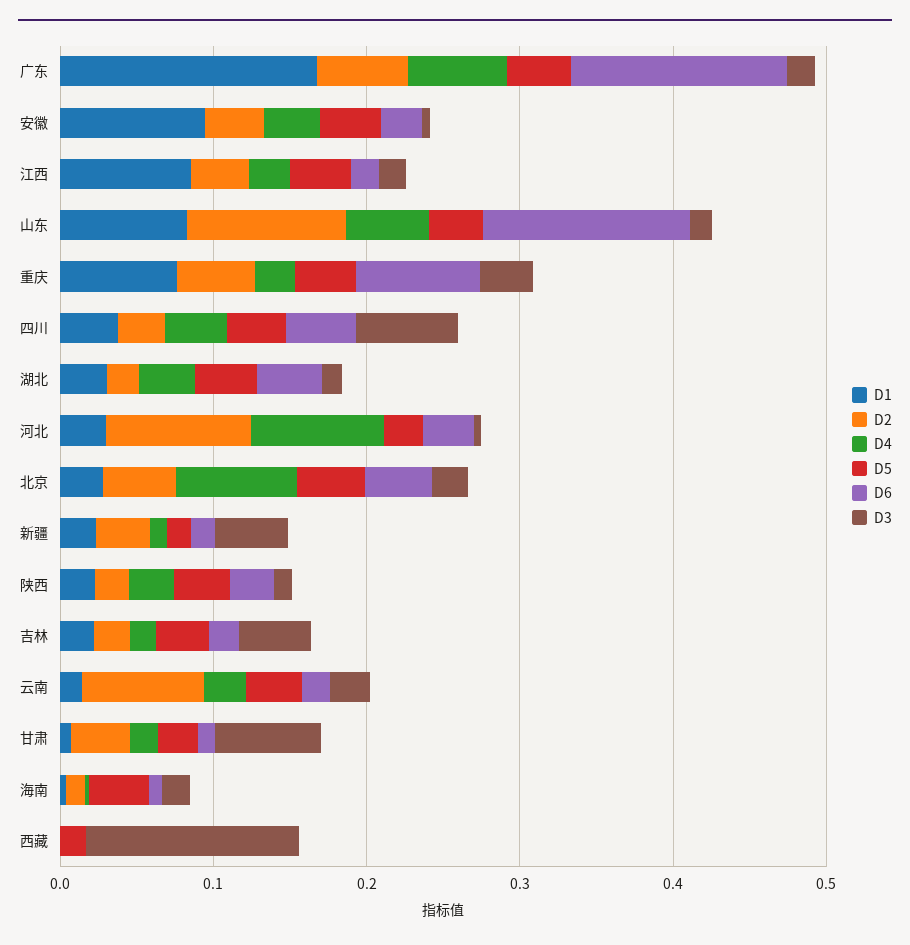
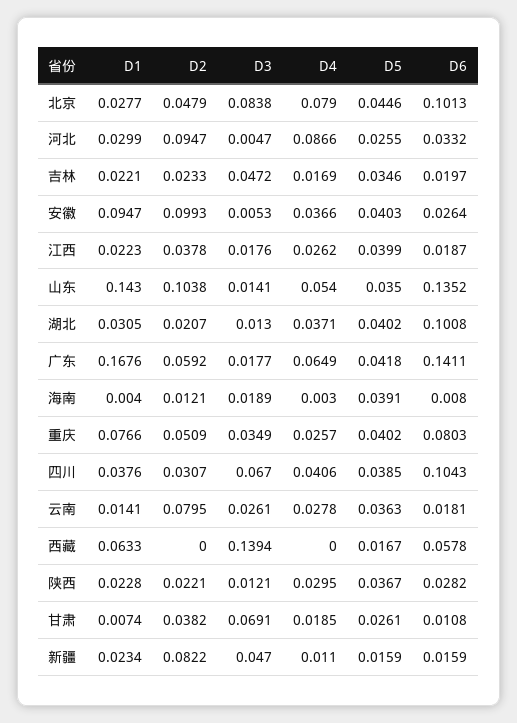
  {
    "D1": {
      "广东": 0.1676,
      "安徽": 0.0947,
-     "江西": 0.08,
+     "江西": 0.0223,
-     "山东": 0.08,
+     "山东": 0.143,
      "重庆": 0.0766,
      "四川": 0.0376,
      "湖北": 0.0305,
      "河北": 0.0299,
      "北京": 0.0277,
      "新疆": 0.0234,
      "陕西": 0.0228,
      "吉林": 0.0221,
      "云南": 0.0141,
      "甘肃": 0.0074,
      "海南": 0.004,
-     "西藏": 0
+     "西藏": 0.0633
    },
    "D2": {
      "广东": 0.0592,
-     "安徽": 0.04,
+     "安徽": 0.0993,
      "江西": 0.0378,
      "山东": 0.1038,
      "重庆": 0.0509,
      "四川": 0.0307,
      "湖北": 0.0207,
      "河北": 0.0947,
      "北京": 0.0479,
-     "新疆": 0.04,
+     "新疆": 0.0822,
      "陕西": 0.0221,
      "吉林": 0.0233,
      "云南": 0.0795,
      "甘肃": 0.0382,
      "海南": 0.0121,
      "西藏": 0
    },
    "D4": {
      "广东": 0.0649,
      "安徽": 0.0366,
      "江西": 0.0262,
      "山东": 0.054,
      "重庆": 0.0257,
      "四川": 0.0406,
      "湖北": 0.0371,
      "河北": 0.0866,
      "北京": 0.079,
      "新疆": 0.011,
      "陕西": 0.0295,
      "吉林": 0.0169,
      "云南": 0.0278,
      "甘肃": 0.0185,
      "海南": 0.003,
      "西藏": 0
    },
    "D5": {
      "广东": 0.0418,
      "安徽": 0.0403,
      "江西": 0.0399,
      "山东": 0.035,
      "重庆": 0.0402,
      "四川": 0.0385,
      "湖北": 0.0402,
      "河北": 0.0255,
      "北京": 0.0446,
      "新疆": 0.0159,
      "陕西": 0.0367,
      "吉林": 0.0346,
      "云南": 0.0363,
      "甘肃": 0.0261,
      "海南": 0.0391,
      "西藏": 0.0167
    },
    "D6": {
      "广东": 0.1411,
      "安徽": 0.0264,
      "江西": 0.0187,
      "山东": 0.1352,
      "重庆": 0.0803,
-     "四川": 0.04,
+     "四川": 0.1043,
-     "湖北": 0.04,
+     "湖北": 0.1008,
      "河北": 0.0332,
-     "北京": 0.04,
+     "北京": 0.1013,
      "新疆": 0.0159,
      "陕西": 0.0282,
      "吉林": 0.0197,
      "云南": 0.0181,
      "甘肃": 0.0108,
      "海南": 0.008,
-     "西藏": 0
+     "西藏": 0.0578
    },
    "D3": {
      "广东": 0.0177,
      "安徽": 0.0053,
      "江西": 0.0176,
      "山东": 0.0141,
      "重庆": 0.0349,
      "四川": 0.067,
      "湖北": 0.013,
      "河北": 0.0047,
-     "北京": 0.02,
+     "北京": 0.0838,
      "新疆": 0.047,
      "陕西": 0.0121,
      "吉林": 0.0472,
      "云南": 0.0261,
      "甘肃": 0.0691,
      "海南": 0.0189,
      "西藏": 0.1394
    }
  }

